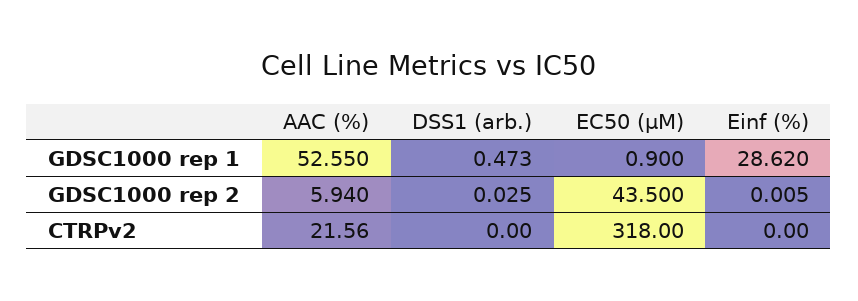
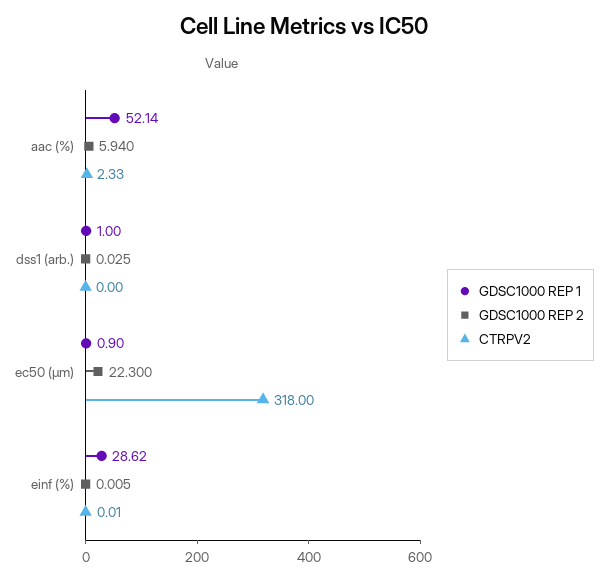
  {
    "GDSC1000 rep 1": {
-     "AAC (%)": 52.55,
+     "AAC (%)": 52.14,
-     "DSS1 (arb.)": 0.473,
+     "DSS1 (arb.)": 1,
      "EC50 (µM)": 0.9,
      "Einf (%)": 28.62
    },
    "GDSC1000 rep 2": {
      "AAC (%)": 5.94,
      "DSS1 (arb.)": 0.025,
-     "EC50 (µM)": 43.5,
+     "EC50 (µM)": 22.3,
      "Einf (%)": 0.005
    },
    "CTRPv2": {
-     "AAC (%)": 21.56,
+     "AAC (%)": 2.33,
      "DSS1 (arb.)": 0,
      "EC50 (µM)": 318,
-     "Einf (%)": 0
+     "Einf (%)": 0.01
    }
  }

